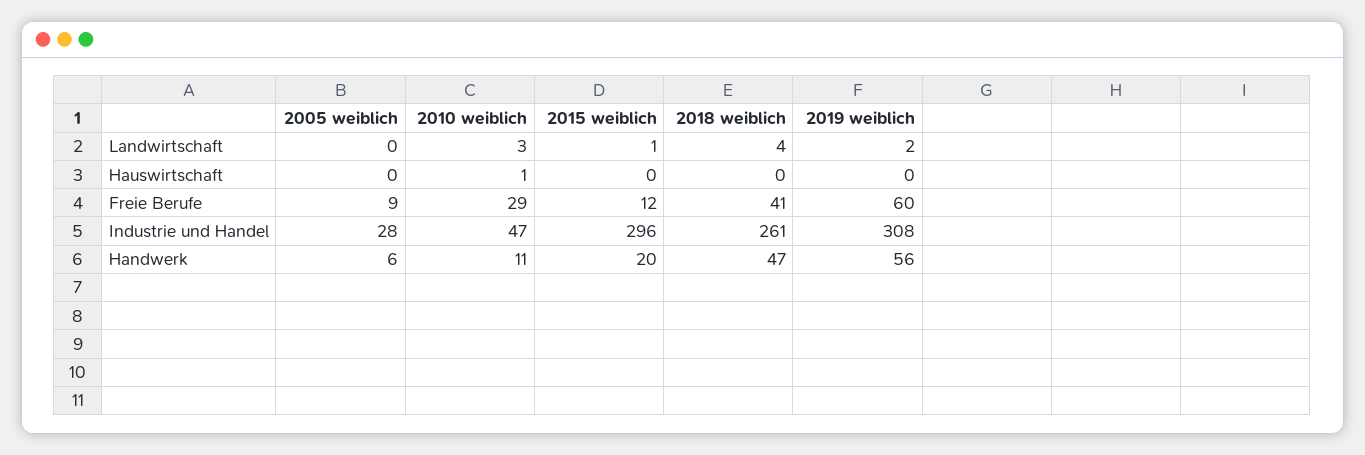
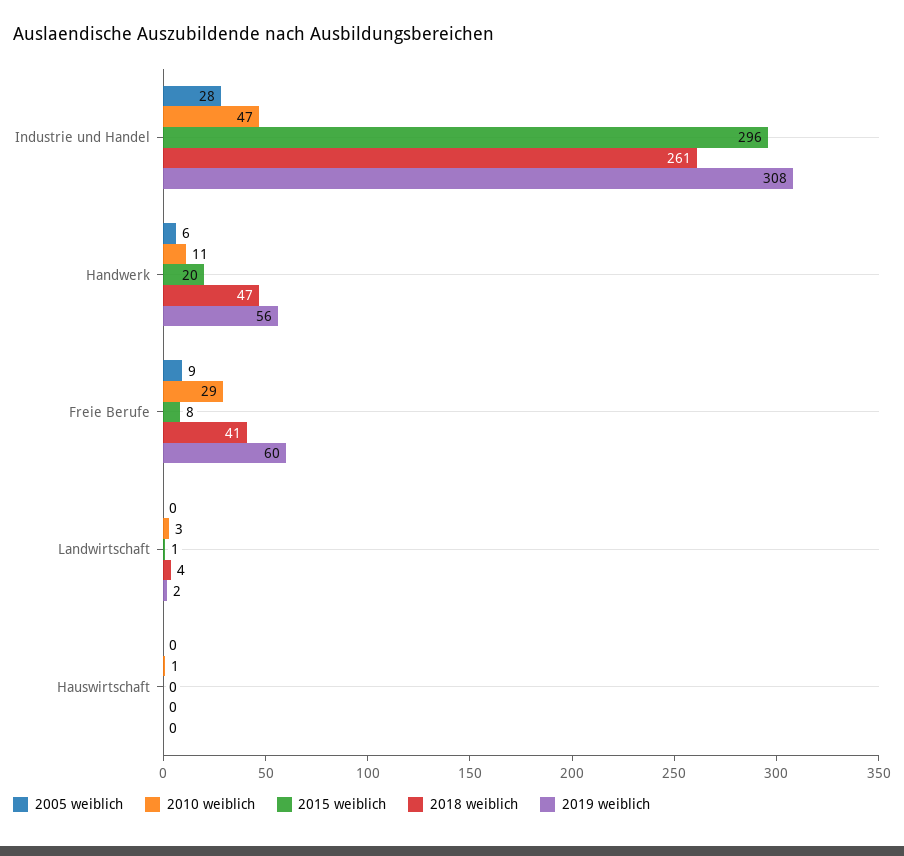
  {
    "2005 weiblich": {
      "Landwirtschaft": 0,
      "Hauswirtschaft": 0,
      "Freie Berufe": 9,
      "Industrie und Handel": 28,
      "Handwerk": 6
    },
    "2010 weiblich": {
      "Landwirtschaft": 3,
      "Hauswirtschaft": 1,
      "Freie Berufe": 29,
      "Industrie und Handel": 47,
      "Handwerk": 11
    },
    "2015 weiblich": {
      "Landwirtschaft": 1,
      "Hauswirtschaft": 0,
-     "Freie Berufe": 12,
+     "Freie Berufe": 8,
      "Industrie und Handel": 296,
      "Handwerk": 20
    },
    "2018 weiblich": {
      "Landwirtschaft": 4,
      "Hauswirtschaft": 0,
      "Freie Berufe": 41,
      "Industrie und Handel": 261,
      "Handwerk": 47
    },
    "2019 weiblich": {
      "Landwirtschaft": 2,
      "Hauswirtschaft": 0,
      "Freie Berufe": 60,
      "Industrie und Handel": 308,
      "Handwerk": 56
    }
  }

